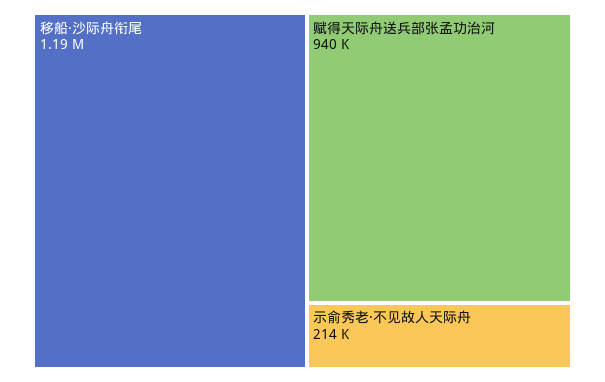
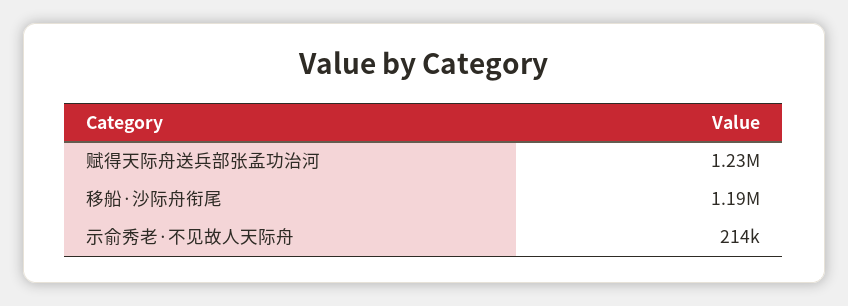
  {
    "移船·沙际舟衔尾": 1190000,
-   "赋得天际舟送兵部张孟功治河": 940000,
+   "赋得天际舟送兵部张孟功治河": 1230000,
    "示俞秀老·不见故人天际舟": 214000
  }

